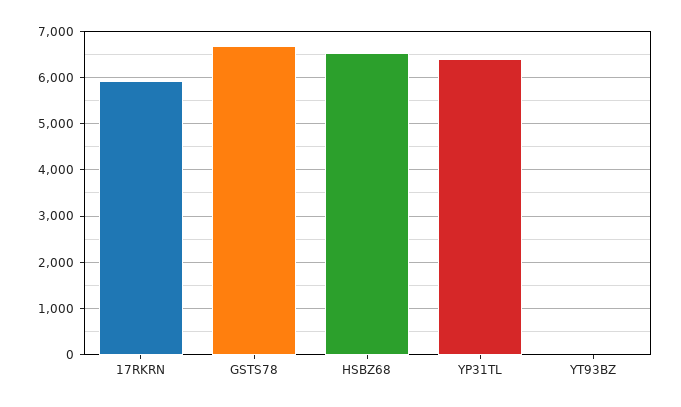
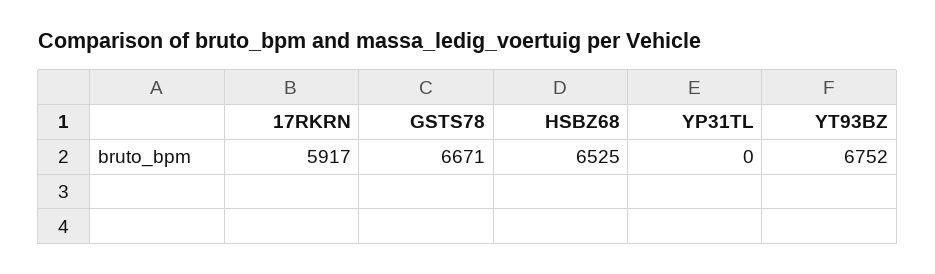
  {
    "17RKRN": 5917,
    "GSTS78": 6671,
    "HSBZ68": 6525,
-   "YP31TL": 6400,
+   "YP31TL": 0,
-   "YT93BZ": 0
+   "YT93BZ": 6752
  }

